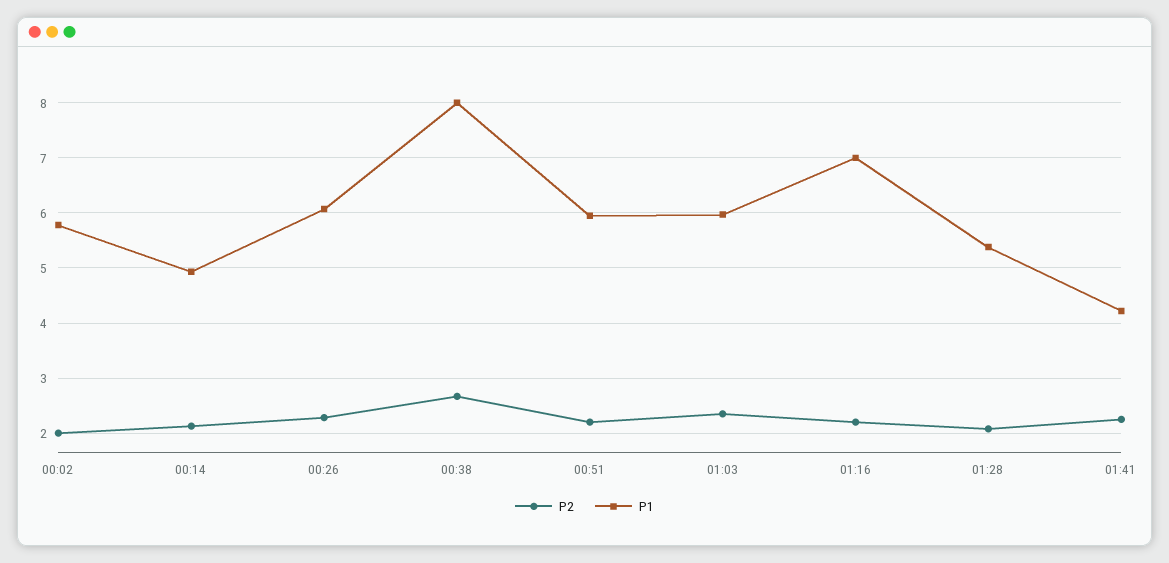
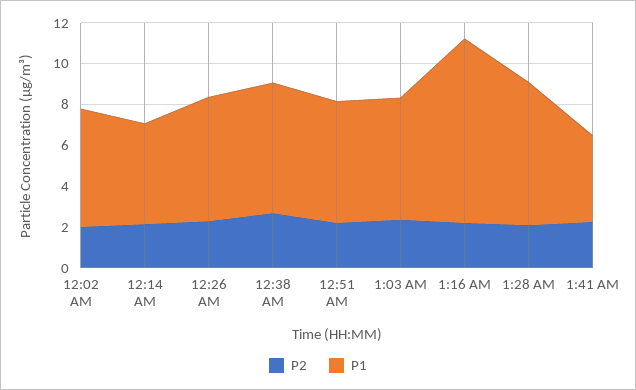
  {
    "P2": {
      "00:02": 2,
      "00:14": 2.2,
      "00:26": 2.2,
      "00:38": 2.6,
      "00:51": 2.2,
      "01:03": 2.4,
      "01:16": 2.2,
      "01:28": 2,
      "01:41": 2.2
    },
    "P1": {
      "00:02": 5.8,
      "00:14": 5,
      "00:26": 6,
-     "00:38": 8,
+     "00:38": 6.5,
      "00:51": 6,
      "01:03": 6,
-     "01:16": 7,
+     "01:16": 9,
-     "01:28": 5.4,
+     "01:28": 7,
      "01:41": 4.2
    }
  }

